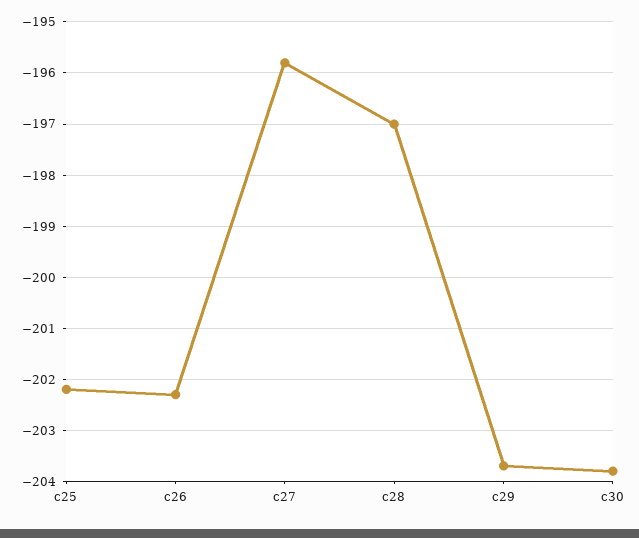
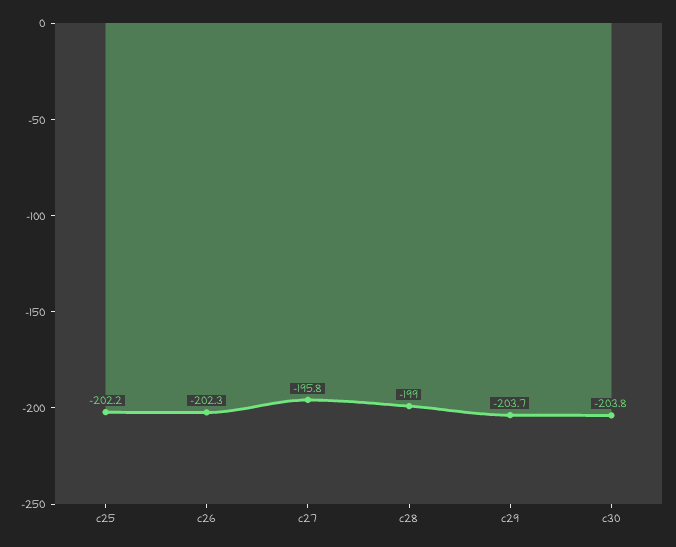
  {
    "c25": -202.2,
    "c26": -202.3,
    "c27": -195.8,
-   "c28": -197,
+   "c28": -199,
    "c29": -203.7,
    "c30": -203.8
  }

